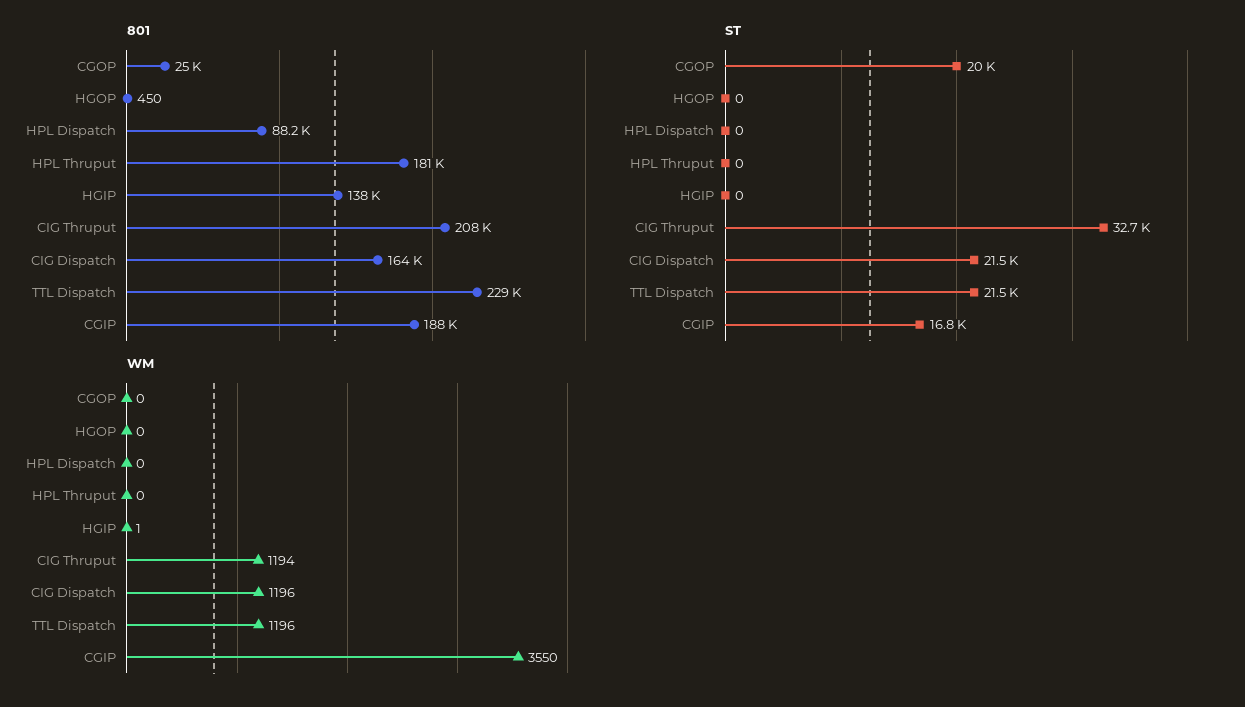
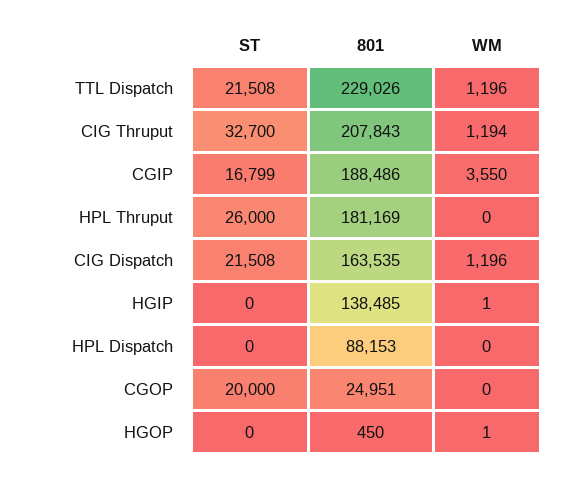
  {
    "801": {
      "CGOP": 24951,
      "HGOP": 450,
      "HPL Dispatch": 88153,
      "HPL Thruput": 181169,
      "HGIP": 138485,
      "CIG Thruput": 207843,
      "CIG Dispatch": 163535,
      "TTL Dispatch": 229026,
      "CGIP": 188486
    },
    "ST": {
      "CGOP": 20000,
      "HGOP": 0,
      "HPL Dispatch": 0,
-     "HPL Thruput": 0,
+     "HPL Thruput": 26000,
      "HGIP": 0,
      "CIG Thruput": 32700,
      "CIG Dispatch": 21508,
      "TTL Dispatch": 21508,
      "CGIP": 16799
    },
    "WM": {
      "CGOP": 0,
-     "HGOP": 0,
+     "HGOP": 1,
      "HPL Dispatch": 0,
      "HPL Thruput": 0,
      "HGIP": 1,
      "CIG Thruput": 1194,
      "CIG Dispatch": 1196,
      "TTL Dispatch": 1196,
      "CGIP": 3550
    }
  }

